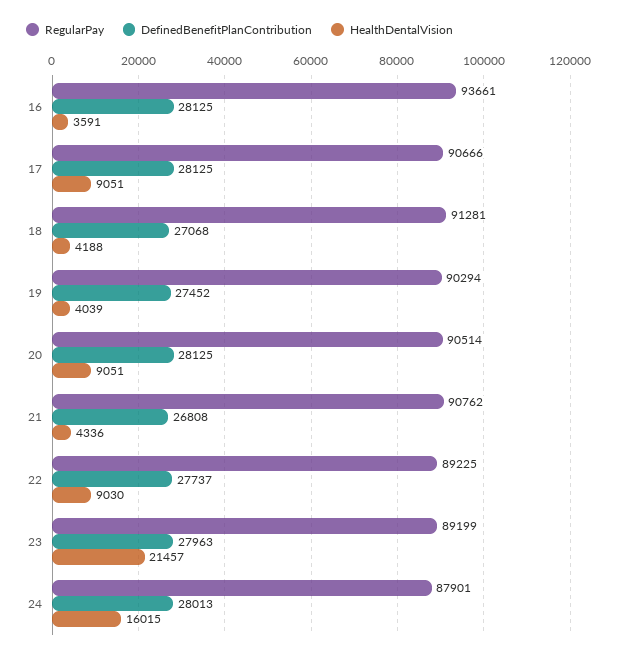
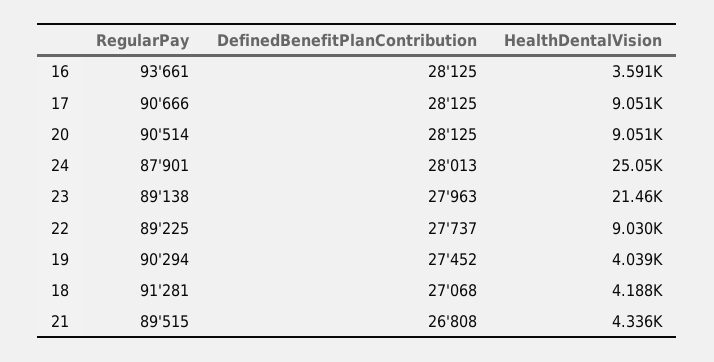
  {
    "RegularPay": {
      "16": 93661,
      "17": 90666,
      "18": 91281,
      "19": 90294,
      "20": 90514,
-     "21": 90762,
+     "21": 89515,
      "22": 89225,
-     "23": 89199,
+     "23": 89138,
      "24": 87901
    },
    "DefinedBenefitPlanContribution": {
      "16": 28125,
      "17": 28125,
      "18": 27068,
      "19": 27452,
      "20": 28125,
      "21": 26808,
      "22": 27737,
      "23": 27963,
      "24": 28013
    },
    "HealthDentalVision": {
      "16": 3591,
      "17": 9051,
      "18": 4188,
      "19": 4039,
      "20": 9051,
      "21": 4336,
      "22": 9030,
      "23": 21457,
-     "24": 16015
+     "24": 25050
    }
  }

